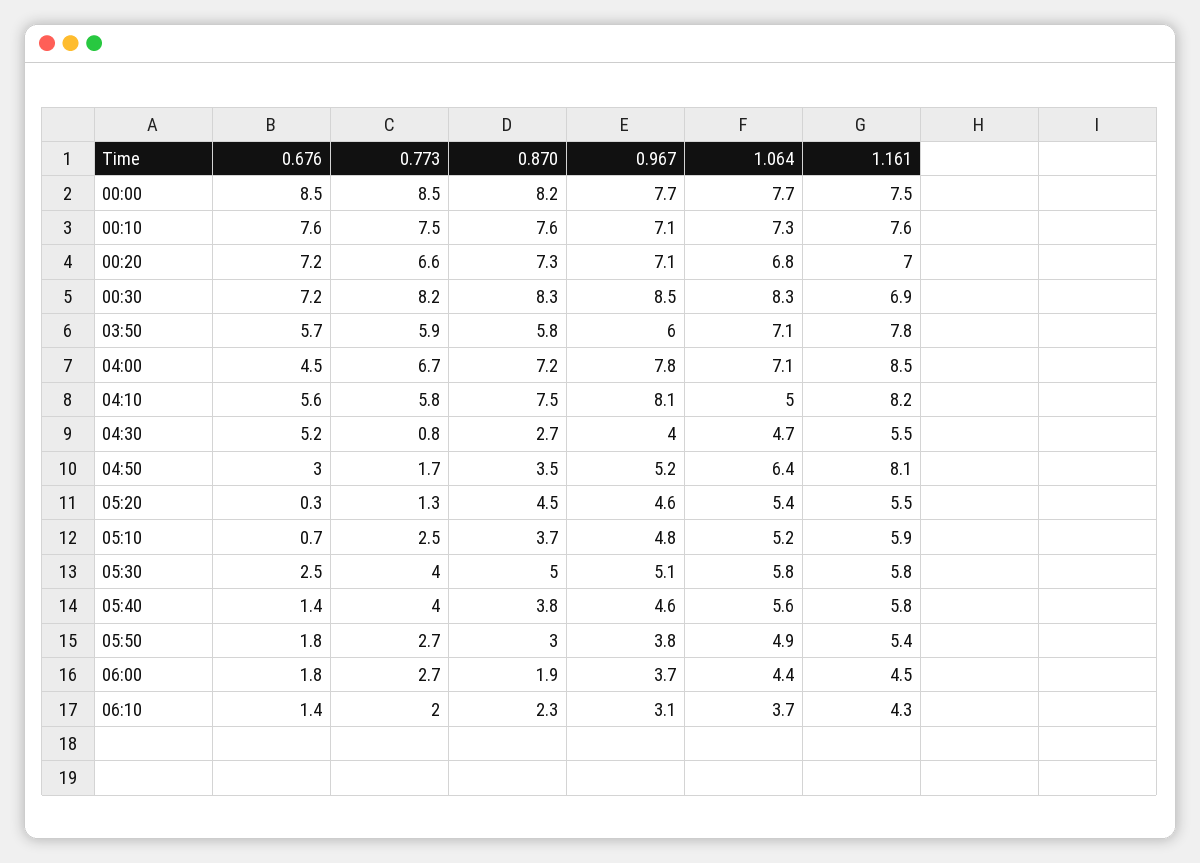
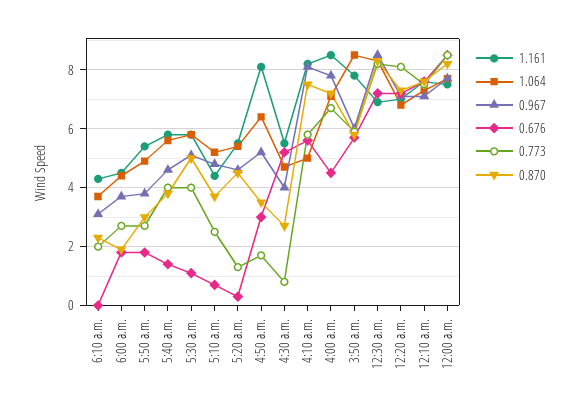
  {
    "0.676": {
      "00:00": 8.5,
      "00:10": 7.6,
      "00:20": 7.2,
      "00:30": 7.2,
      "03:50": 5.7,
      "04:00": 4.5,
      "04:10": 5.6,
      "04:30": 5.2,
      "04:50": 3,
      "05:20": 0.3,
      "05:10": 0.7,
-     "05:30": 2.5,
+     "05:30": 1,
      "05:40": 1.4,
      "05:50": 1.8,
      "06:00": 1.8,
-     "06:10": 1.4
+     "06:10": 0
    },
    "0.773": {
      "00:00": 8.5,
      "00:10": 7.5,
-     "00:20": 6.6,
+     "00:20": 8,
      "00:30": 8.2,
      "03:50": 5.9,
      "04:00": 6.7,
      "04:10": 5.8,
      "04:30": 0.8,
      "04:50": 1.7,
      "05:20": 1.3,
      "05:10": 2.5,
      "05:30": 4,
      "05:40": 4,
      "05:50": 2.7,
      "06:00": 2.7,
      "06:10": 2
    },
    "0.870": {
      "00:00": 8.2,
      "00:10": 7.6,
      "00:20": 7.3,
      "00:30": 8.3,
      "03:50": 5.8,
      "04:00": 7.2,
      "04:10": 7.5,
      "04:30": 2.7,
      "04:50": 3.5,
      "05:20": 4.5,
      "05:10": 3.7,
      "05:30": 5,
      "05:40": 3.8,
      "05:50": 3,
      "06:00": 1.9,
      "06:10": 2.3
    },
    "0.967": {
      "00:00": 7.7,
      "00:10": 7.1,
      "00:20": 7.1,
      "00:30": 8.5,
      "03:50": 6,
      "04:00": 7.8,
      "04:10": 8.1,
      "04:30": 4,
      "04:50": 5.2,
      "05:20": 4.6,
      "05:10": 4.8,
      "05:30": 5.1,
      "05:40": 4.6,
      "05:50": 3.8,
      "06:00": 3.7,
      "06:10": 3.1
    },
    "1.064": {
      "00:00": 7.7,
      "00:10": 7.3,
      "00:20": 6.8,
      "00:30": 8.3,
-     "03:50": 7.1,
+     "03:50": 8.5,
      "04:00": 7.1,
      "04:10": 5,
      "04:30": 4.7,
      "04:50": 6.4,
      "05:20": 5.4,
      "05:10": 5.2,
      "05:30": 5.8,
      "05:40": 5.6,
      "05:50": 4.9,
      "06:00": 4.4,
      "06:10": 3.7
    },
    "1.161": {
      "00:00": 7.5,
      "00:10": 7.6,
      "00:20": 7,
      "00:30": 6.9,
      "03:50": 7.8,
      "04:00": 8.5,
      "04:10": 8.2,
      "04:30": 5.5,
      "04:50": 8.1,
      "05:20": 5.5,
-     "05:10": 5.9,
+     "05:10": 4.5,
      "05:30": 5.8,
      "05:40": 5.8,
      "05:50": 5.4,
      "06:00": 4.5,
      "06:10": 4.3
    }
  }

